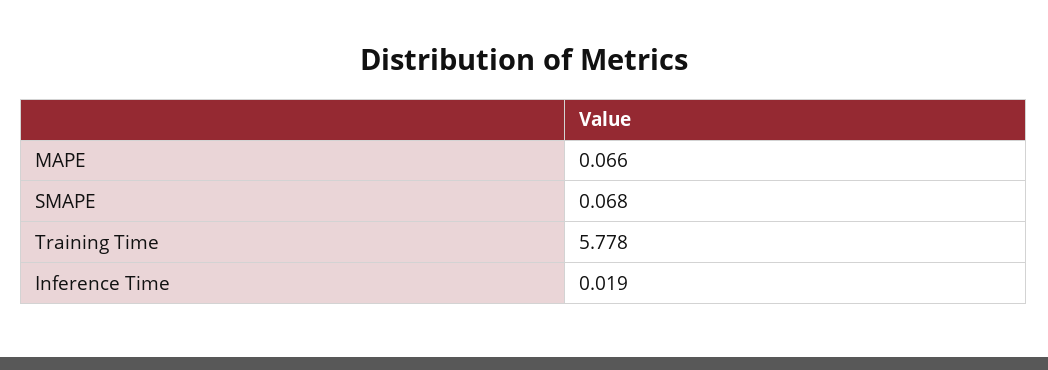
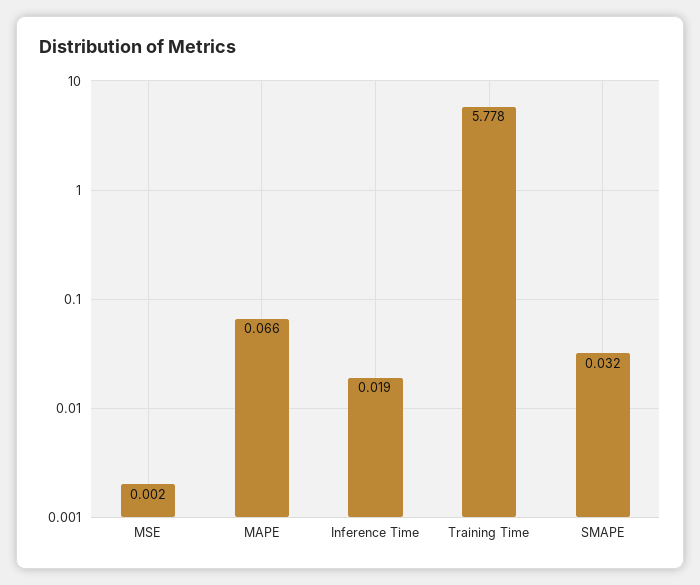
  {
    "MAPE": 0.066,
-   "SMAPE": 0.068,
+   "SMAPE": 0.032,
    "Training Time": 5.778,
-   "Inference Time": 0.019
+   "Inference Time": 0.019,
+   "MSE": 0.002
  }

